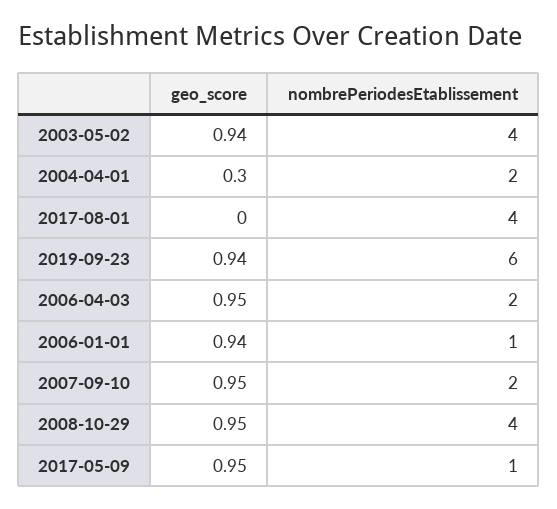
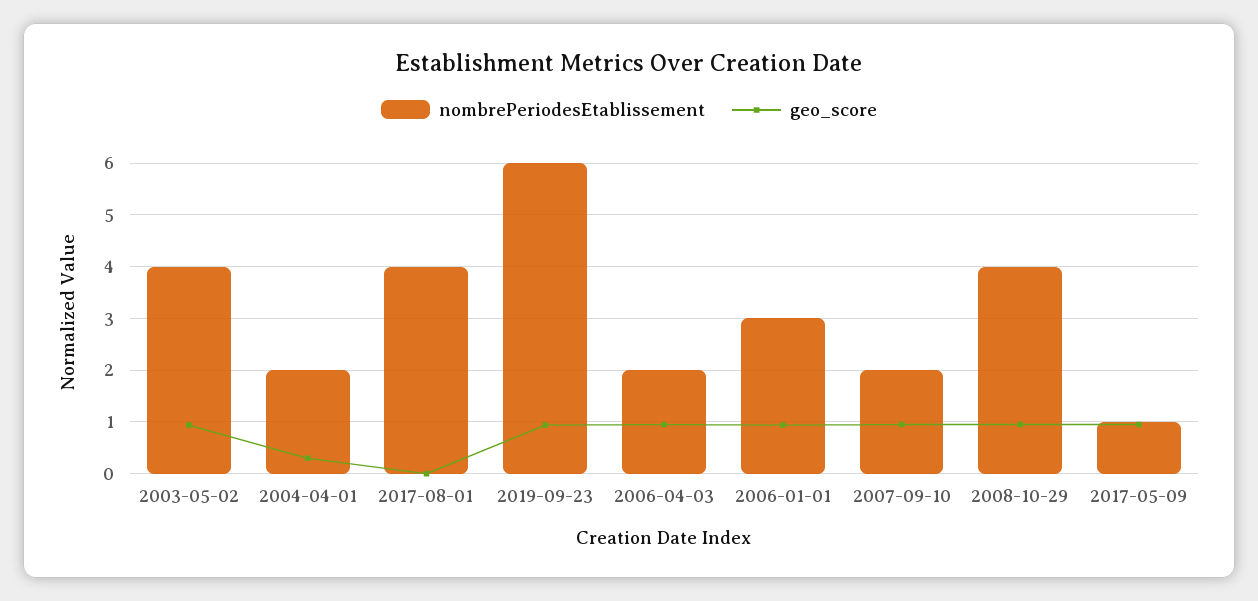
  {
    "geo_score": {
      "2003-05-02": 0.94,
      "2004-04-01": 0.3,
      "2017-08-01": 0,
      "2019-09-23": 0.94,
      "2006-04-03": 0.95,
      "2006-01-01": 0.94,
      "2007-09-10": 0.95,
      "2008-10-29": 0.95,
      "2017-05-09": 0.95
    },
    "nombrePeriodesEtablissement": {
      "2003-05-02": 4,
      "2004-04-01": 2,
      "2017-08-01": 4,
      "2019-09-23": 6,
      "2006-04-03": 2,
-     "2006-01-01": 1,
+     "2006-01-01": 3,
      "2007-09-10": 2,
      "2008-10-29": 4,
      "2017-05-09": 1
    }
  }

